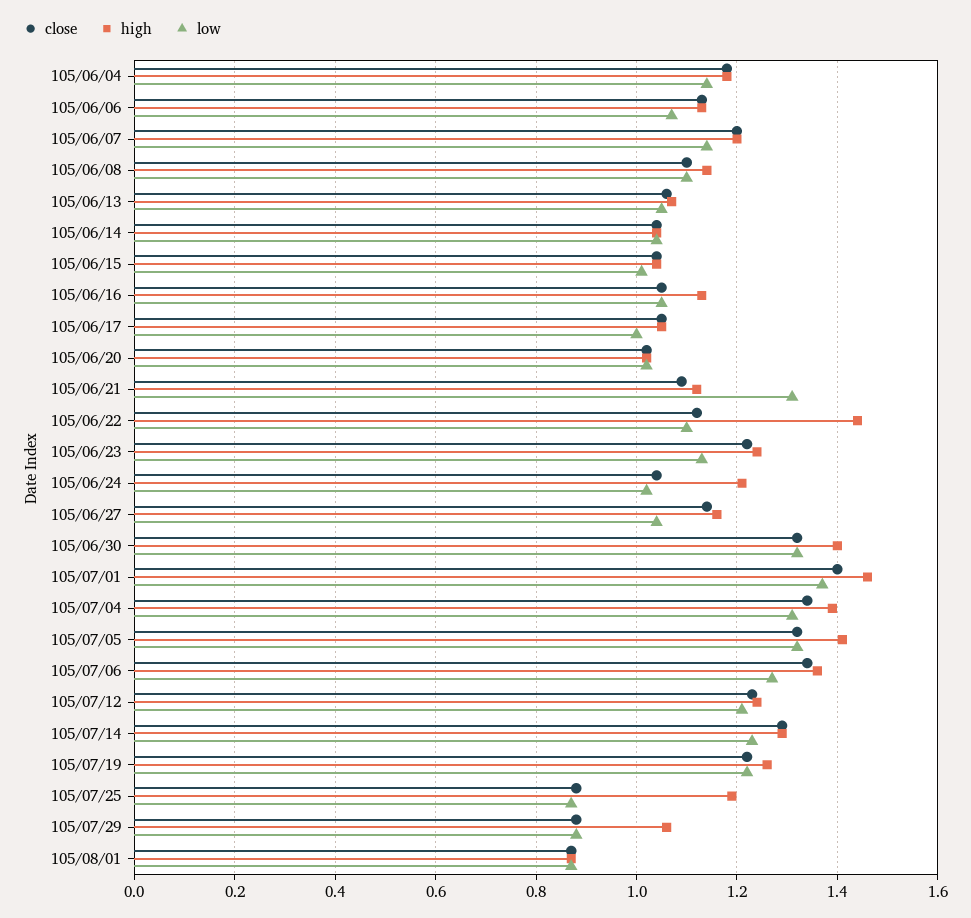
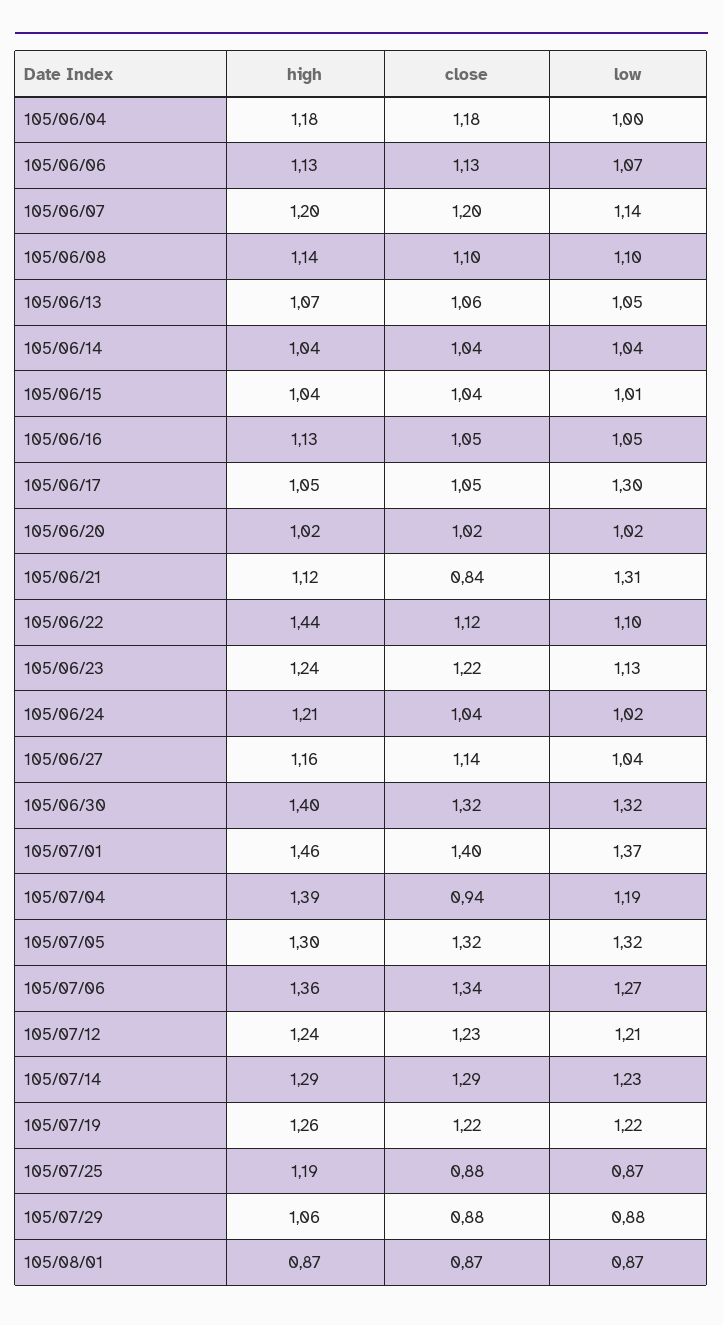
  {
    "close": {
      "105/06/04": 1.18,
      "105/06/06": 1.13,
      "105/06/07": 1.2,
      "105/06/08": 1.1,
      "105/06/13": 1.06,
      "105/06/14": 1.04,
      "105/06/15": 1.04,
      "105/06/16": 1.05,
      "105/06/17": 1.05,
      "105/06/20": 1.02,
-     "105/06/21": 1.1,
+     "105/06/21": 0.84,
      "105/06/22": 1.12,
      "105/06/23": 1.22,
      "105/06/24": 1.04,
      "105/06/27": 1.14,
      "105/06/30": 1.32,
      "105/07/01": 1.4,
-     "105/07/04": 1.35,
+     "105/07/04": 0.94,
      "105/07/05": 1.32,
      "105/07/06": 1.34,
      "105/07/12": 1.23,
      "105/07/14": 1.29,
      "105/07/19": 1.22,
      "105/07/25": 0.88,
      "105/07/29": 0.88,
      "105/08/01": 0.87
    },
    "high": {
      "105/06/04": 1.18,
      "105/06/06": 1.13,
      "105/06/07": 1.2,
      "105/06/08": 1.14,
      "105/06/13": 1.07,
      "105/06/14": 1.04,
      "105/06/15": 1.04,
      "105/06/16": 1.13,
      "105/06/17": 1.05,
      "105/06/20": 1.02,
      "105/06/21": 1.12,
      "105/06/22": 1.44,
      "105/06/23": 1.24,
      "105/06/24": 1.21,
      "105/06/27": 1.16,
      "105/06/30": 1.4,
      "105/07/01": 1.46,
      "105/07/04": 1.39,
-     "105/07/05": 1.4,
+     "105/07/05": 1.3,
      "105/07/06": 1.36,
      "105/07/12": 1.24,
      "105/07/14": 1.29,
      "105/07/19": 1.26,
      "105/07/25": 1.19,
      "105/07/29": 1.06,
      "105/08/01": 0.87
    },
    "low": {
-     "105/06/04": 1.15,
+     "105/06/04": 1,
      "105/06/06": 1.07,
      "105/06/07": 1.14,
      "105/06/08": 1.1,
      "105/06/13": 1.05,
      "105/06/14": 1.04,
      "105/06/15": 1.01,
      "105/06/16": 1.05,
-     "105/06/17": 1,
+     "105/06/17": 1.3,
      "105/06/20": 1.02,
      "105/06/21": 1.31,
      "105/06/22": 1.1,
      "105/06/23": 1.13,
      "105/06/24": 1.02,
      "105/06/27": 1.04,
      "105/06/30": 1.32,
      "105/07/01": 1.37,
-     "105/07/04": 1.3,
+     "105/07/04": 1.19,
      "105/07/05": 1.32,
      "105/07/06": 1.27,
      "105/07/12": 1.21,
      "105/07/14": 1.23,
      "105/07/19": 1.22,
      "105/07/25": 0.87,
      "105/07/29": 0.88,
      "105/08/01": 0.87
    }
  }

